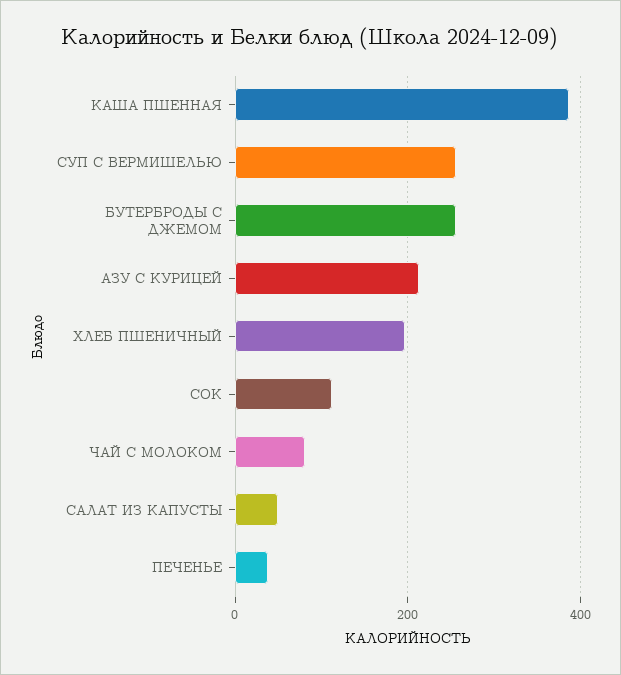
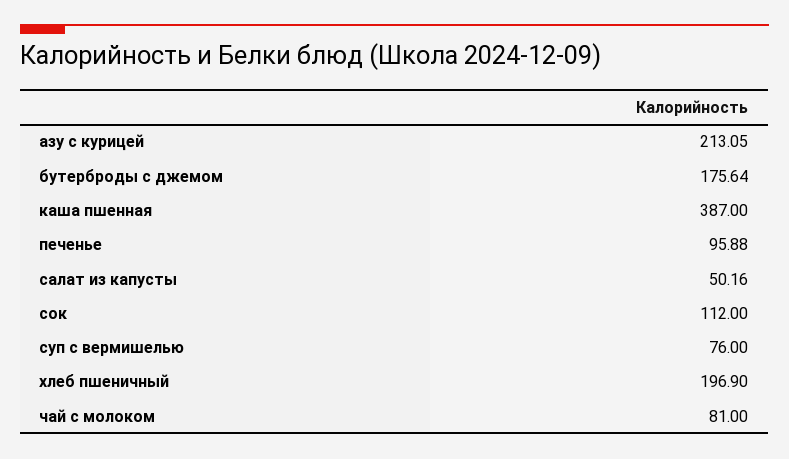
  {
    "КАША ПШЕННАЯ": 387,
-   "СУП С ВЕРМИШЕЛЬЮ": 260,
+   "СУП С ВЕРМИШЕЛЬЮ": 76,
-   "БУТЕРБРОДЫ С ДЖЕМОМ": 260,
+   "БУТЕРБРОДЫ С ДЖЕМОМ": 175.64,
    "АЗУ С КУРИЦЕЙ": 213.05,
    "ХЛЕБ ПШЕНИЧНЫЙ": 196.9,
    "СОК": 112,
    "ЧАЙ С МОЛОКОМ": 81,
    "САЛАТ ИЗ КАПУСТЫ": 50.16,
-   "ПЕЧЕНЬЕ": 40
+   "ПЕЧЕНЬЕ": 95.88
  }

